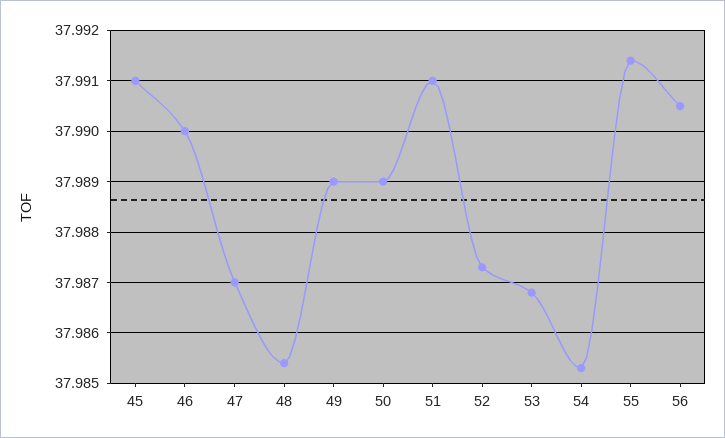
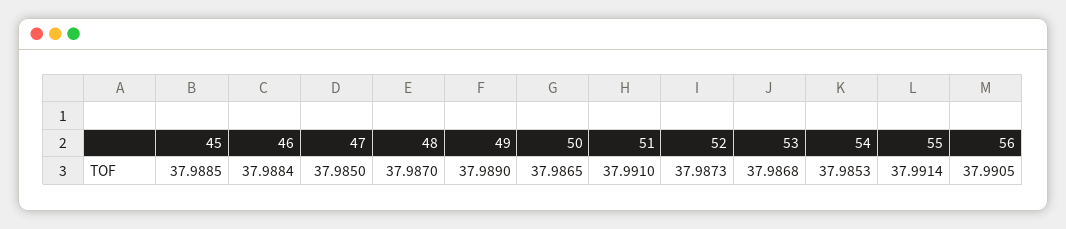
  {
-   "45": 37.991,
+   "45": 37.9885,
-   "46": 37.99,
+   "46": 37.9884,
-   "47": 37.987,
+   "47": 37.985,
-   "48": 37.9855,
+   "48": 37.987,
    "49": 37.989,
-   "50": 37.989,
+   "50": 37.9865,
    "51": 37.991,
    "52": 37.9873,
    "53": 37.9868,
    "54": 37.9853,
    "55": 37.9914,
    "56": 37.9905
  }

